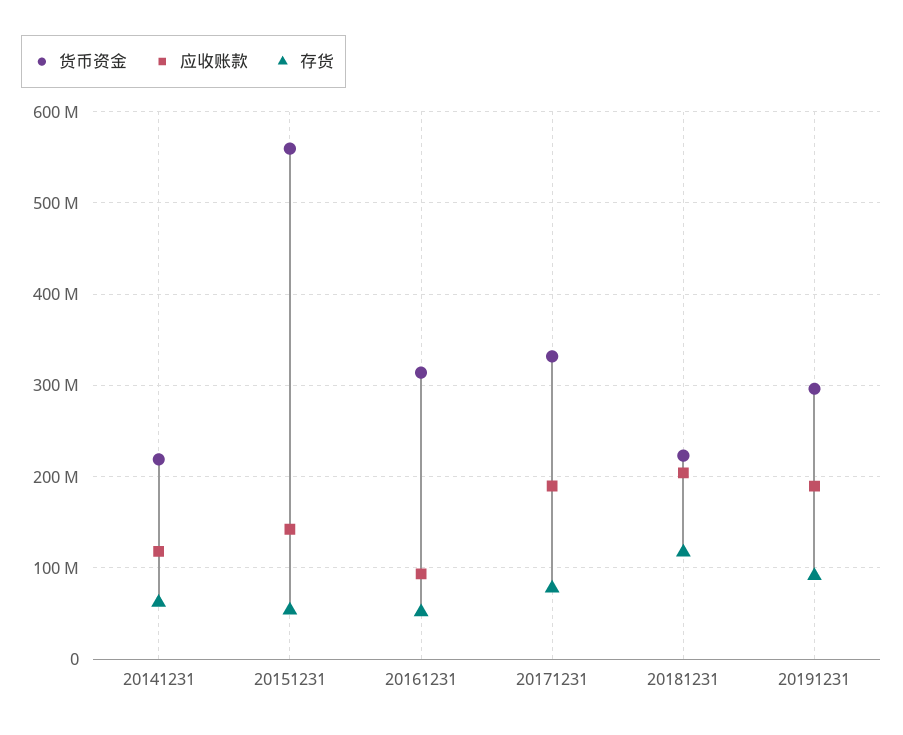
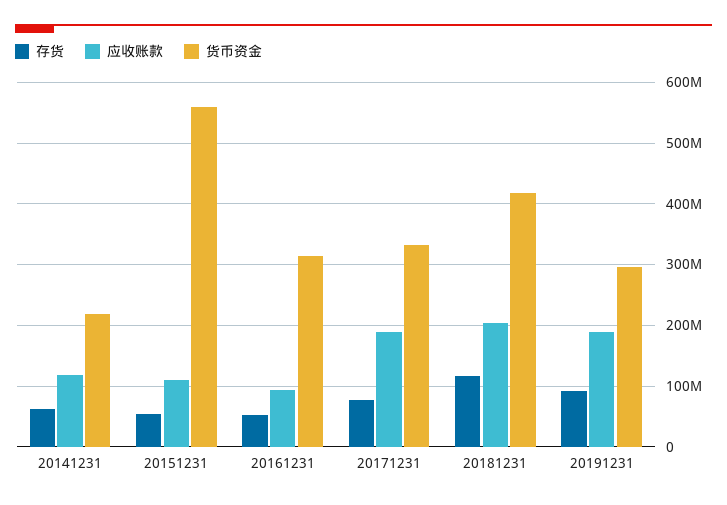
  {
    "货币资金": {
      "20141231": 220000000,
      "20151231": 560000000,
      "20161231": 310000000,
      "20171231": 330000000,
-     "20181231": 220000000,
+     "20181231": 420000000,
      "20191231": 300000000
    },
    "应收账款": {
      "20141231": 120000000,
-     "20151231": 140000000,
+     "20151231": 110000000,
      "20161231": 90000000,
      "20171231": 190000000,
      "20181231": 200000000,
      "20191231": 190000000
    },
    "存货": {
      "20141231": 60000000,
      "20151231": 50000000,
      "20161231": 50000000,
      "20171231": 80000000,
      "20181231": 120000000,
      "20191231": 90000000
    }
  }

